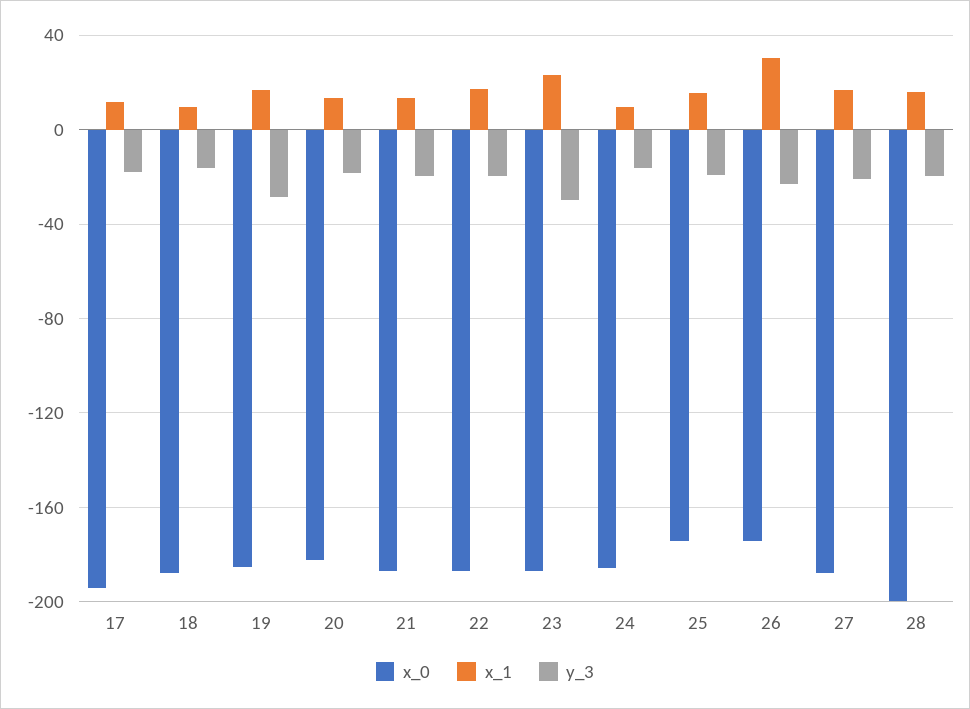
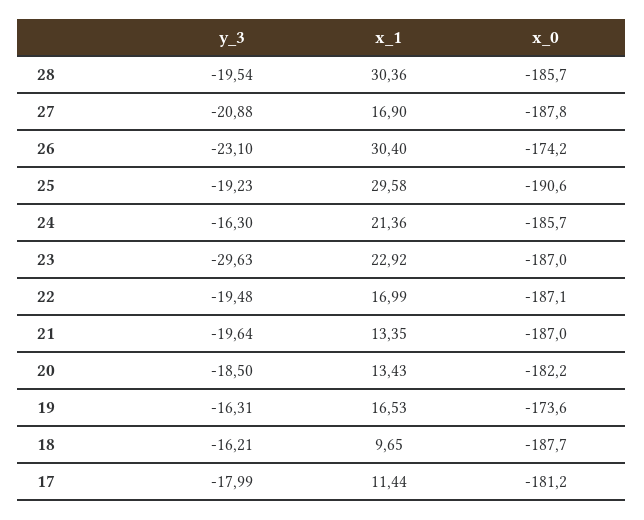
  {
    "x_0": {
-     "17": -195,
+     "17": -181.2,
      "18": -187.7,
-     "19": -185,
+     "19": -173.6,
      "20": -182.2,
      "21": -187,
      "22": -187.1,
      "23": -187,
      "24": -185.7,
-     "25": -175,
+     "25": -190.6,
      "26": -174.2,
      "27": -187.8,
-     "28": -200
+     "28": -185.7
    },
    "x_1": {
      "17": 11.44,
      "18": 9.65,
      "19": 16.53,
      "20": 13.43,
      "21": 13.35,
      "22": 16.99,
      "23": 22.92,
-     "24": 10,
+     "24": 21.36,
-     "25": 15,
+     "25": 29.58,
      "26": 30.4,
      "27": 16.9,
-     "28": 15
+     "28": 30.36
    },
    "y_3": {
      "17": -17.99,
      "18": -16.21,
-     "19": -30,
+     "19": -16.31,
      "20": -18.5,
      "21": -19.64,
      "22": -19.48,
      "23": -29.63,
      "24": -16.3,
      "25": -19.23,
      "26": -23.1,
      "27": -20.88,
      "28": -19.54
    }
  }

